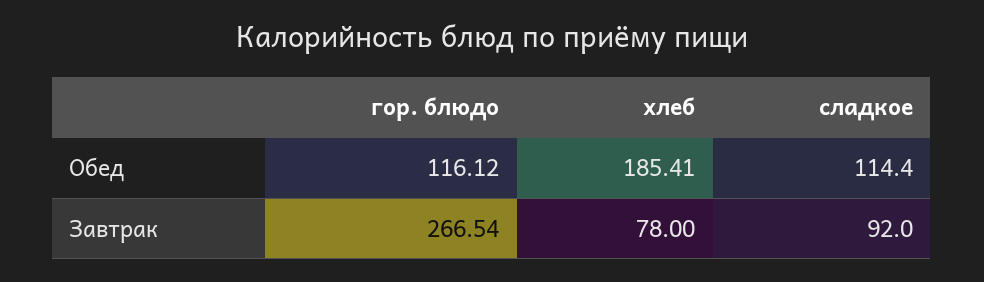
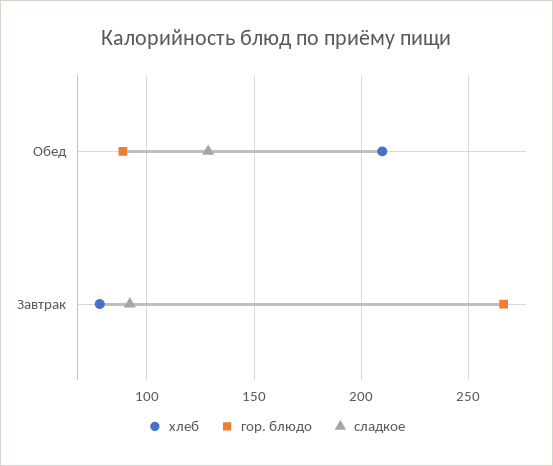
  {
    "гор. блюдо": {
-     "Обед": 116.12,
+     "Обед": 90,
      "Завтрак": 266.54
    },
    "хлеб": {
-     "Обед": 185.41,
+     "Обед": 210,
      "Завтрак": 78
    },
    "сладкое": {
-     "Обед": 114.4,
+     "Обед": 130,
      "Завтрак": 92
    }
  }

